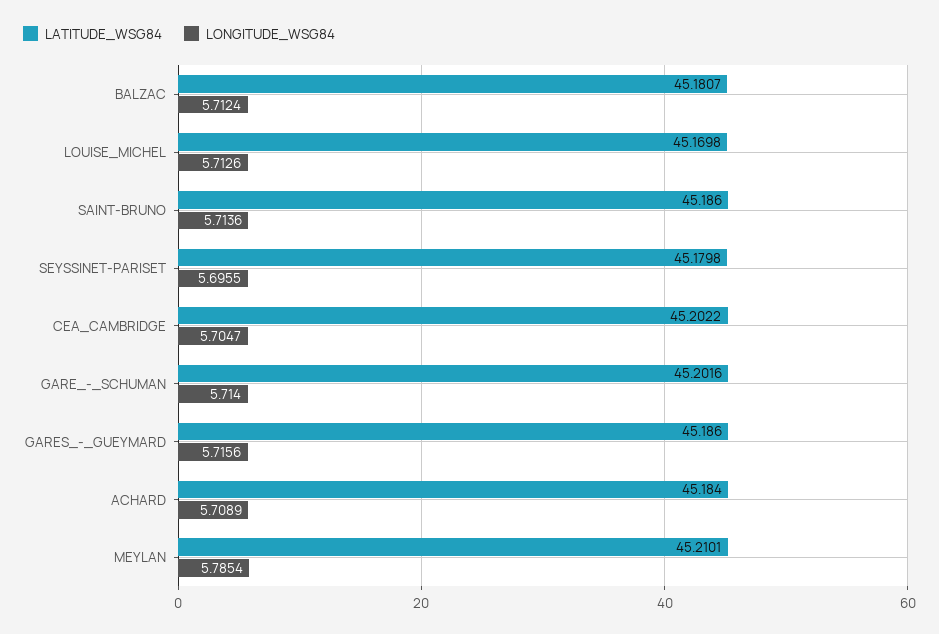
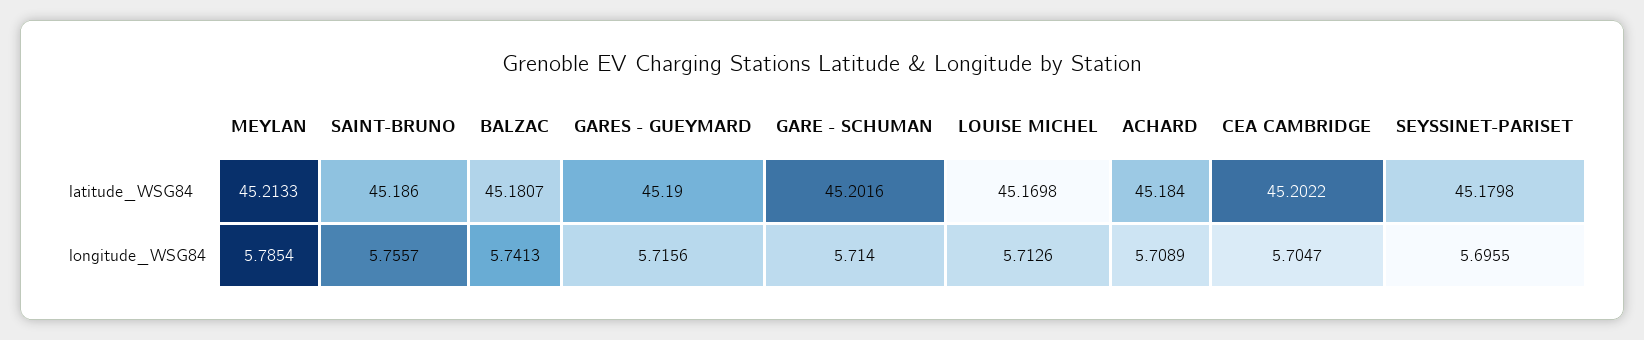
  {
    "LATITUDE_WSG84": {
      "BALZAC": 45.1807,
      "LOUISE_MICHEL": 45.1698,
      "SAINT-BRUNO": 45.186,
      "SEYSSINET-PARISET": 45.1798,
      "CEA_CAMBRIDGE": 45.2022,
      "GARE_-_SCHUMAN": 45.2016,
-     "GARES_-_GUEYMARD": 45.186,
+     "GARES_-_GUEYMARD": 45.19,
      "ACHARD": 45.184,
-     "MEYLAN": 45.2101
+     "MEYLAN": 45.2133
    },
    "LONGITUDE_WSG84": {
-     "BALZAC": 5.7124,
+     "BALZAC": 5.7413,
      "LOUISE_MICHEL": 5.7126,
-     "SAINT-BRUNO": 5.7136,
+     "SAINT-BRUNO": 5.7557,
      "SEYSSINET-PARISET": 5.6955,
      "CEA_CAMBRIDGE": 5.7047,
      "GARE_-_SCHUMAN": 5.714,
      "GARES_-_GUEYMARD": 5.7156,
      "ACHARD": 5.7089,
      "MEYLAN": 5.7854
    }
  }

